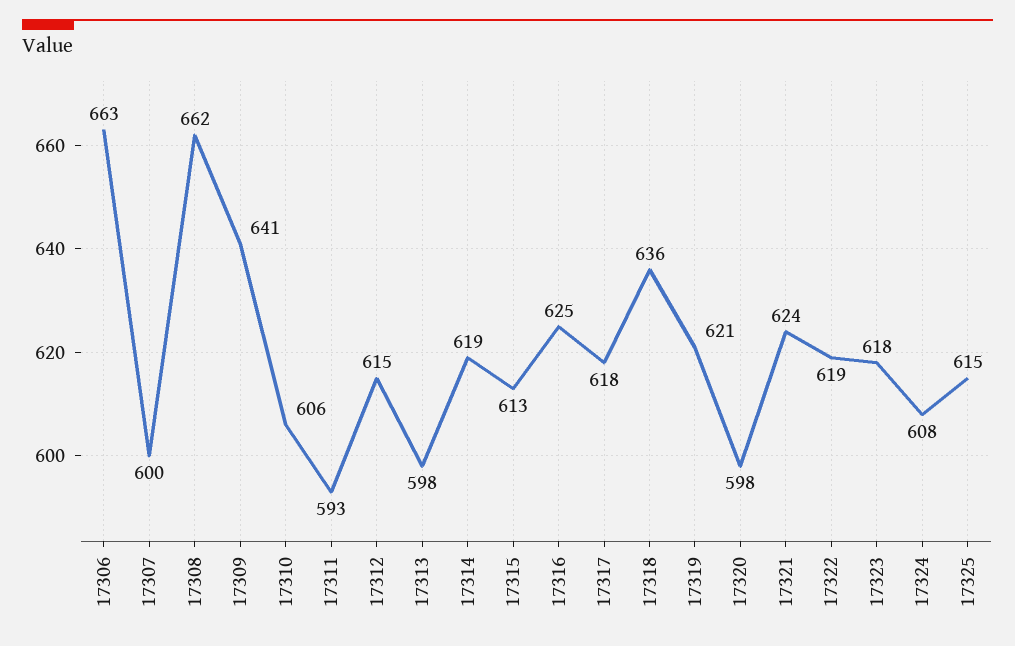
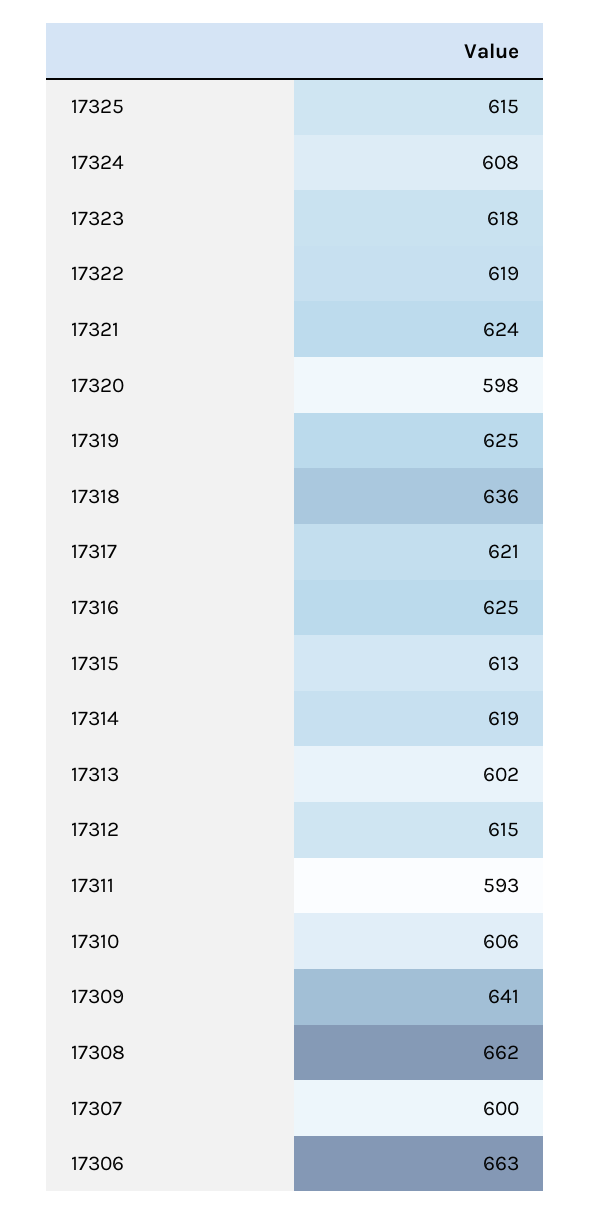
  {
    "17306": 663,
    "17307": 600,
    "17308": 662,
    "17309": 641,
    "17310": 606,
    "17311": 593,
    "17312": 615,
-   "17313": 598,
+   "17313": 602,
    "17314": 619,
    "17315": 613,
    "17316": 625,
-   "17317": 618,
+   "17317": 621,
    "17318": 636,
-   "17319": 621,
+   "17319": 625,
    "17320": 598,
    "17321": 624,
    "17322": 619,
    "17323": 618,
    "17324": 608,
    "17325": 615
  }

